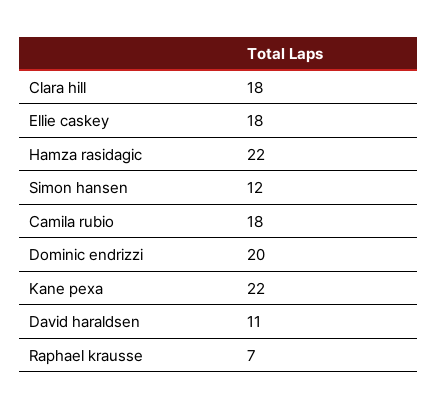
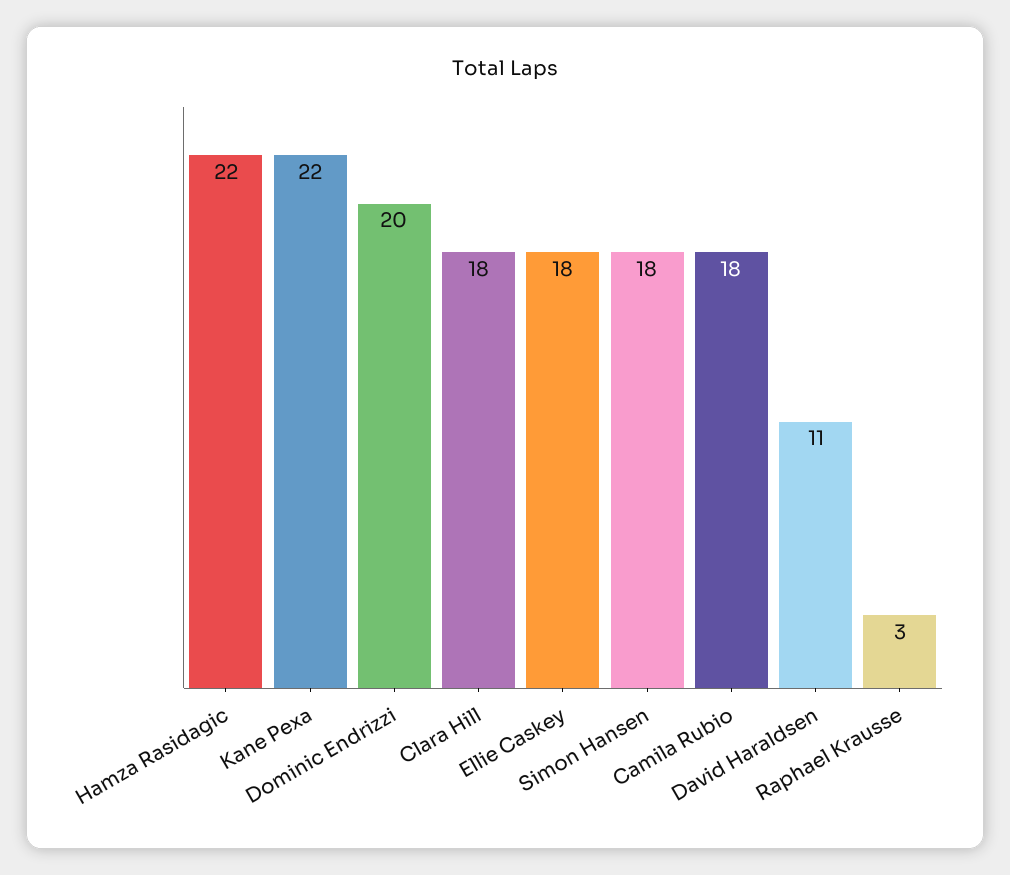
  {
    "Clara hill": 18,
    "Ellie caskey": 18,
    "Hamza rasidagic": 22,
-   "Simon hansen": 12,
+   "Simon hansen": 18,
    "Camila rubio": 18,
    "Dominic endrizzi": 20,
    "Kane pexa": 22,
    "David haraldsen": 11,
-   "Raphael krausse": 7
+   "Raphael krausse": 3
  }

